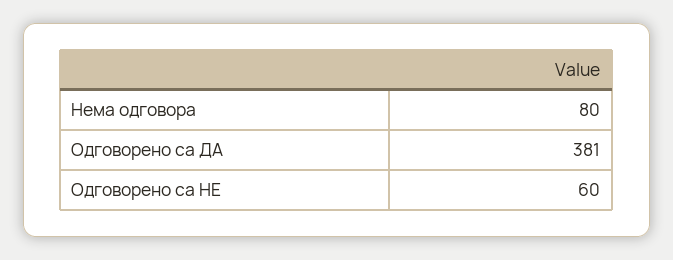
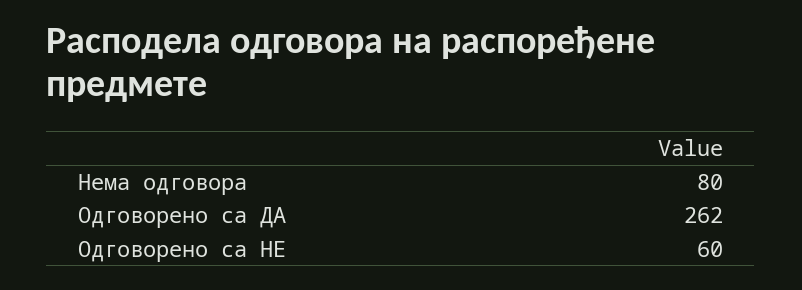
  {
    "Нема одговора": 80,
-   "Одговорено са ДА": 381,
+   "Одговорено са ДА": 262,
    "Одговорено са НЕ": 60
  }

